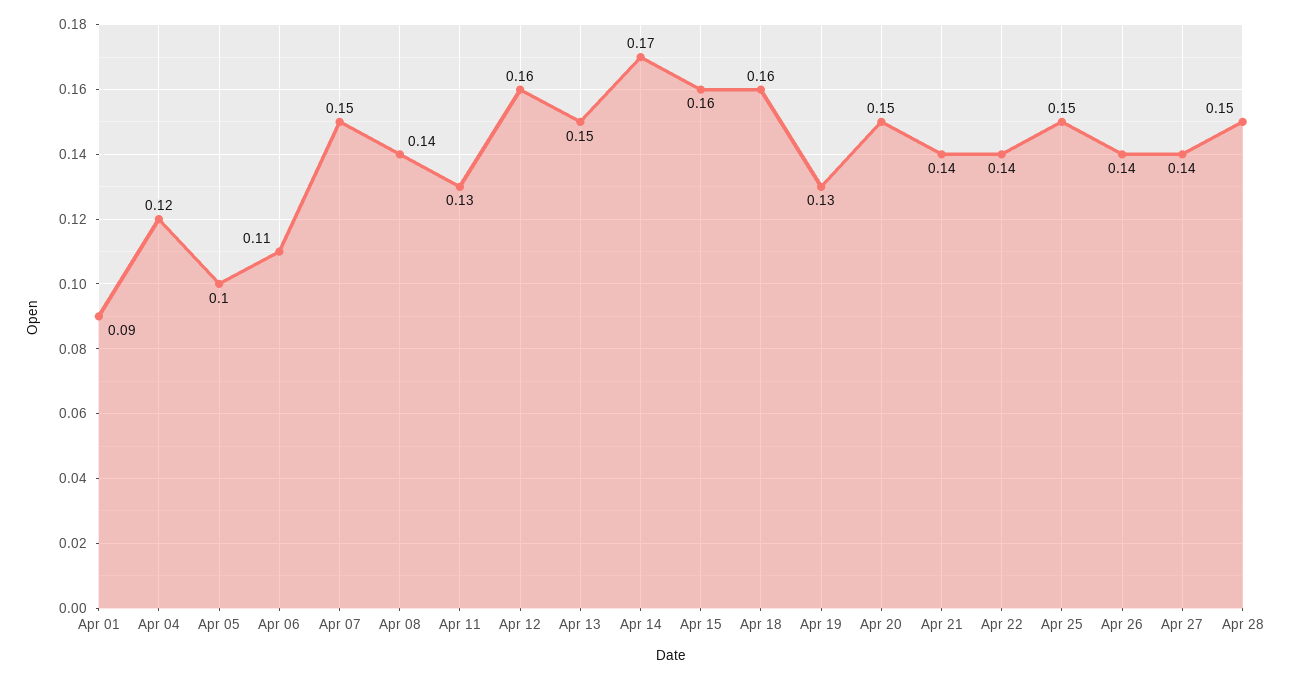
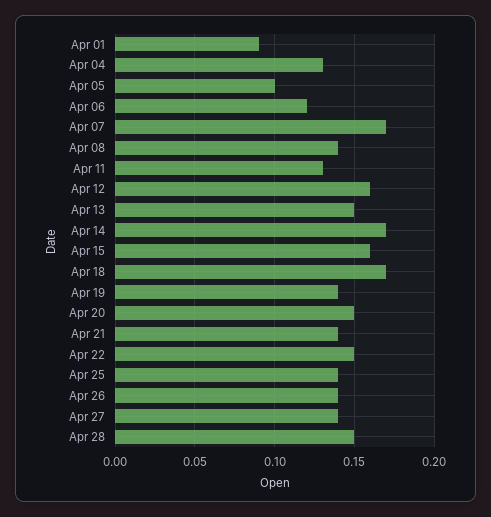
  {
    "Apr 01": 0.09,
-   "Apr 04": 0.12,
+   "Apr 04": 0.13,
    "Apr 05": 0.1,
-   "Apr 06": 0.11,
+   "Apr 06": 0.12,
-   "Apr 07": 0.15,
+   "Apr 07": 0.17,
    "Apr 08": 0.14,
    "Apr 11": 0.13,
    "Apr 12": 0.16,
    "Apr 13": 0.15,
    "Apr 14": 0.17,
    "Apr 15": 0.16,
-   "Apr 18": 0.16,
+   "Apr 18": 0.17,
-   "Apr 19": 0.13,
+   "Apr 19": 0.14,
    "Apr 20": 0.15,
    "Apr 21": 0.14,
-   "Apr 22": 0.14,
+   "Apr 22": 0.15,
-   "Apr 25": 0.15,
+   "Apr 25": 0.14,
    "Apr 26": 0.14,
    "Apr 27": 0.14,
    "Apr 28": 0.15
  }

